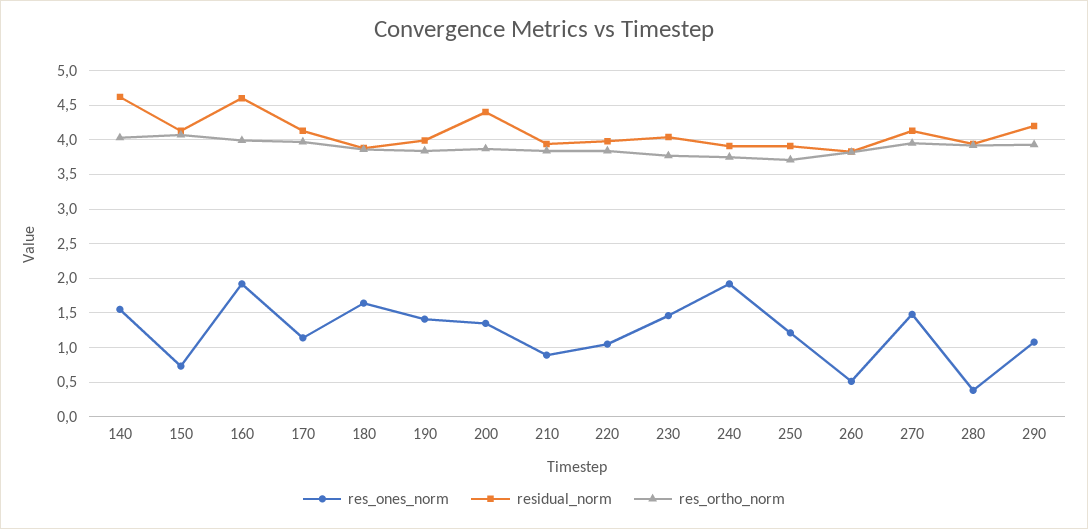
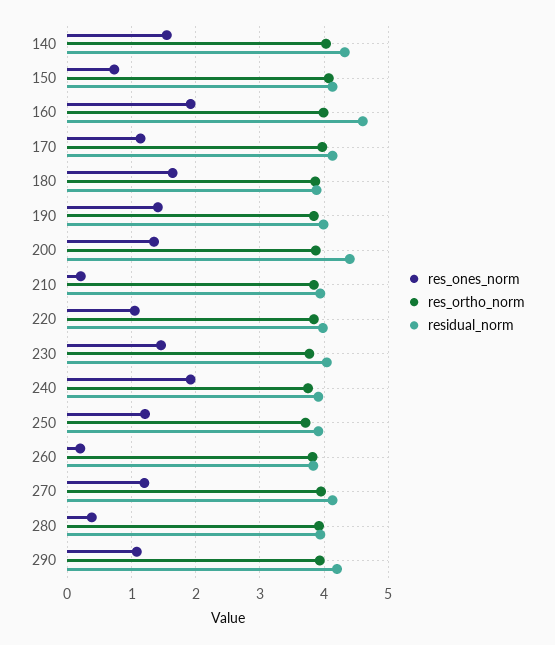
  {
    "res_ones_norm": {
      "140": 1.6,
      "150": 0.7,
      "160": 1.9,
      "170": 1.1,
      "180": 1.6,
      "190": 1.4,
      "200": 1.4,
-     "210": 0.9,
+     "210": 0.2,
      "220": 1.1,
      "230": 1.5,
      "240": 1.9,
      "250": 1.2,
-     "260": 0.5,
+     "260": 0.2,
-     "270": 1.5,
+     "270": 1.2,
      "280": 0.4,
      "290": 1.1
    },
    "residual_norm": {
-     "140": 4.6,
+     "140": 4.3,
      "150": 4.1,
      "160": 4.6,
      "170": 4.1,
      "180": 3.9,
      "190": 4,
      "200": 4.4,
      "210": 3.9,
      "220": 4,
      "230": 4,
      "240": 3.9,
      "250": 3.9,
      "260": 3.8,
      "270": 4.1,
      "280": 3.9,
      "290": 4.2
    },
    "res_ortho_norm": {
      "140": 4,
      "150": 4.1,
      "160": 4,
      "170": 4,
      "180": 3.9,
      "190": 3.8,
      "200": 3.9,
      "210": 3.8,
      "220": 3.8,
      "230": 3.8,
      "240": 3.8,
      "250": 3.7,
      "260": 3.8,
      "270": 4,
      "280": 3.9,
      "290": 3.9
    }
  }

